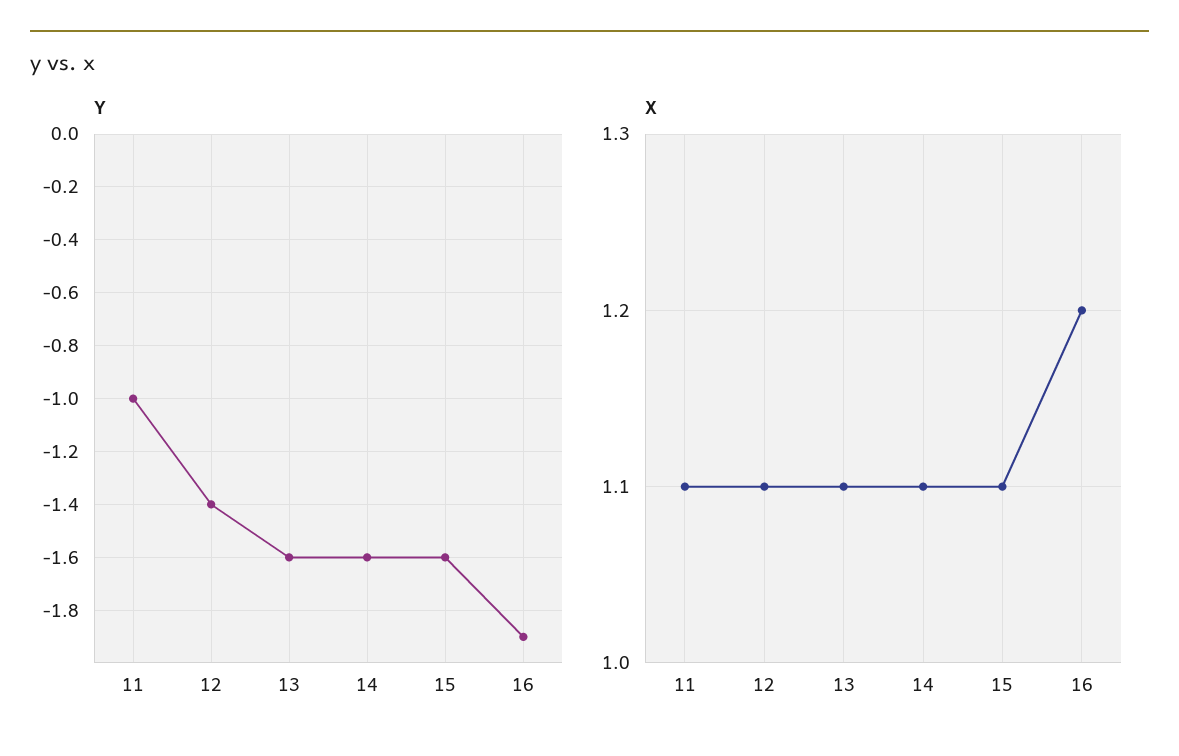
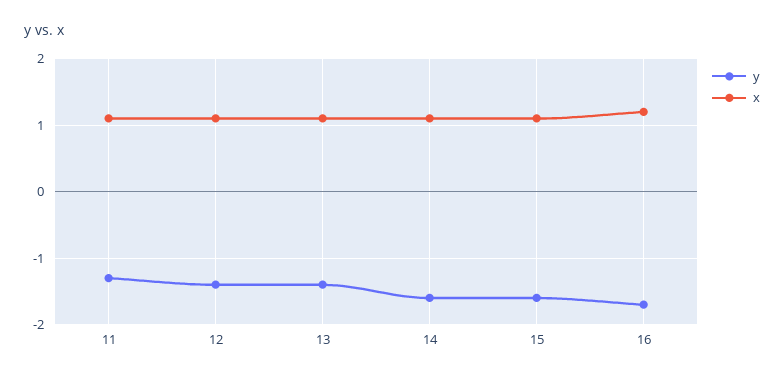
  {
    "Y": {
-     "11": -1,
+     "11": -1.3,
      "12": -1.4,
-     "13": -1.6,
+     "13": -1.4,
      "14": -1.6,
      "15": -1.6,
-     "16": -1.9
+     "16": -1.7
    },
    "X": {
      "11": 1.1,
      "12": 1.1,
      "13": 1.1,
      "14": 1.1,
      "15": 1.1,
      "16": 1.2
    }
  }

